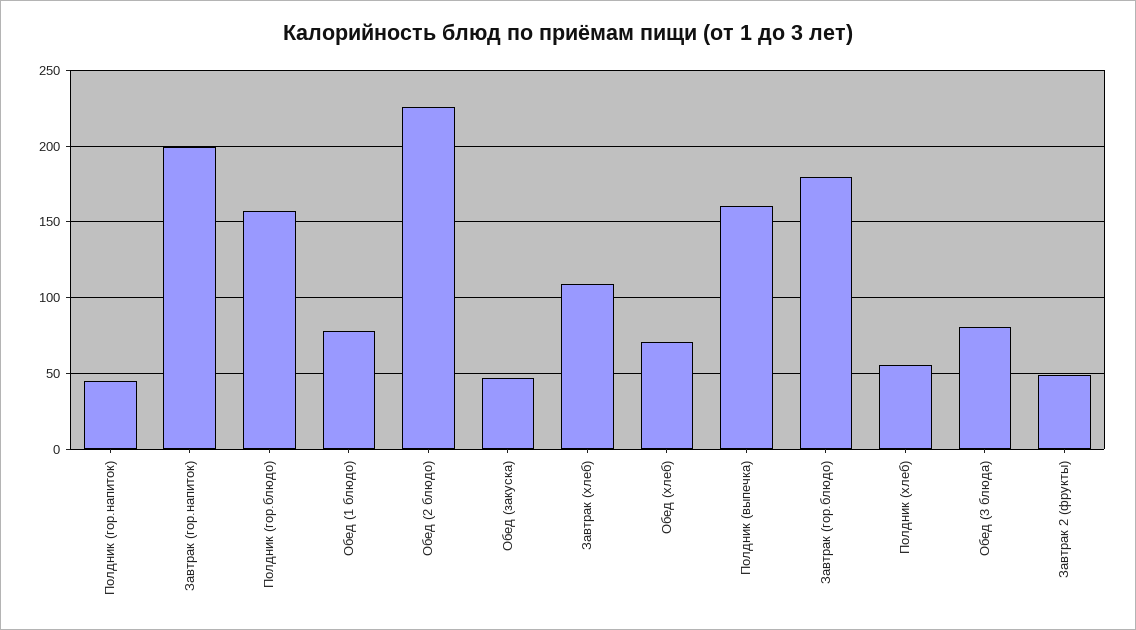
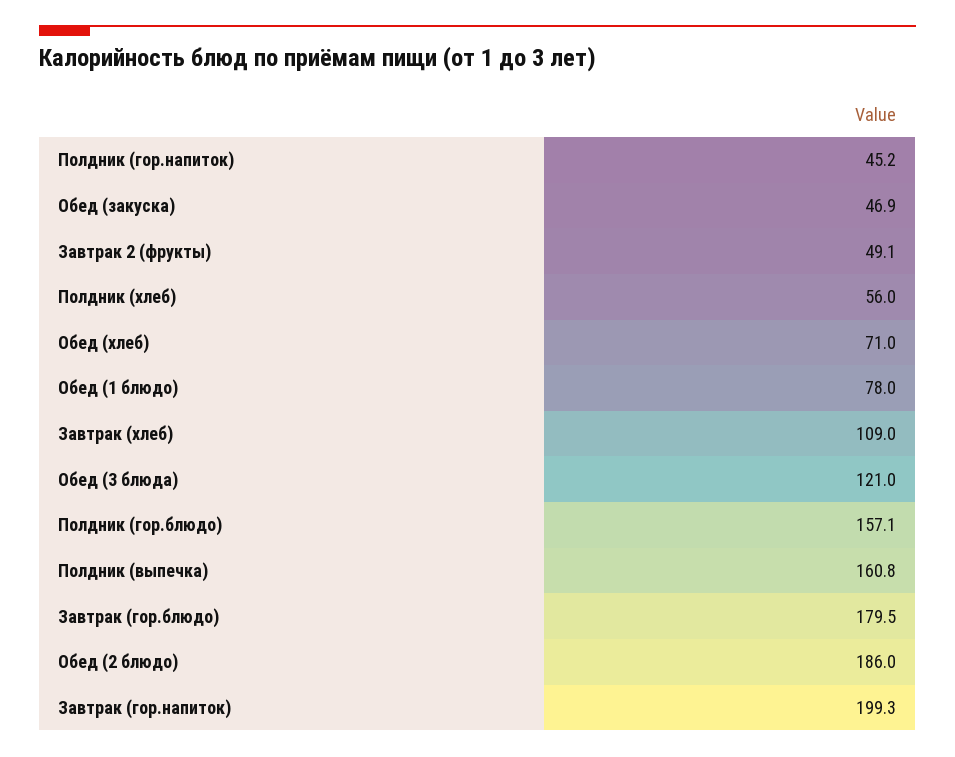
  {
    "Полдник (гор.напиток)": 45.2,
    "Завтрак (гор.напиток)": 199.3,
    "Полдник (гор.блюдо)": 157.1,
    "Обед (1 блюдо)": 78,
-   "Обед (2 блюдо)": 225,
+   "Обед (2 блюдо)": 186,
    "Обед (закуска)": 46.9,
    "Завтрак (хлеб)": 109,
    "Обед (хлеб)": 71,
    "Полдник (выпечка)": 160.8,
    "Завтрак (гор.блюдо)": 179.5,
    "Полдник (хлеб)": 56,
-   "Обед (3 блюда)": 80,
+   "Обед (3 блюда)": 121,
    "Завтрак 2 (фрукты)": 49.1
  }

